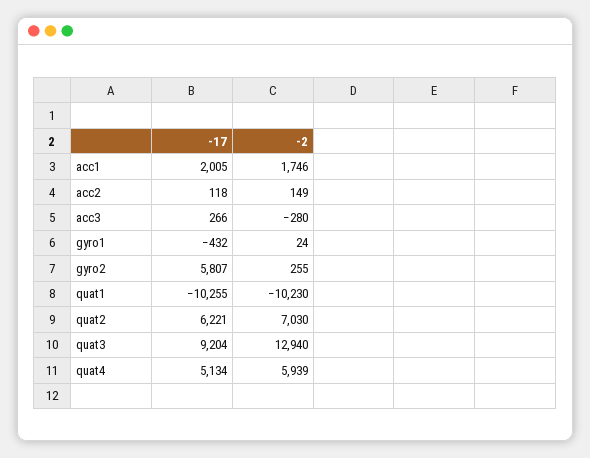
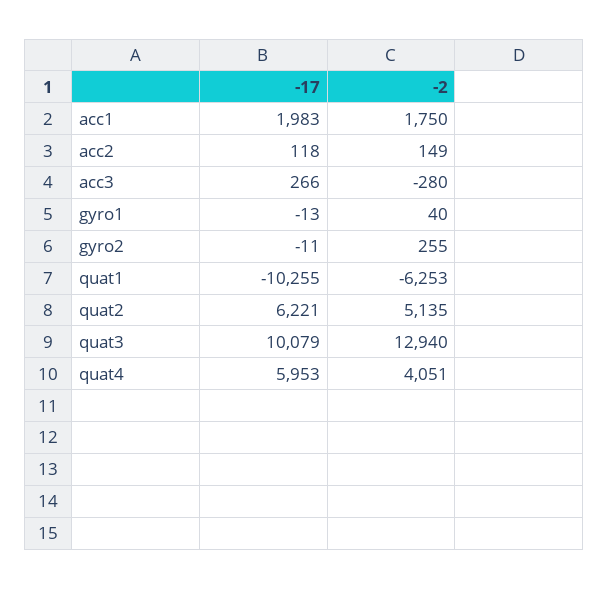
  {
    "-17": {
-     "acc1": 2005,
+     "acc1": 1983,
      "acc2": 118,
      "acc3": 266,
-     "gyro1": -432,
+     "gyro1": -13,
-     "gyro2": 5807,
+     "gyro2": -11,
      "quat1": -10255,
      "quat2": 6221,
-     "quat3": 9204,
+     "quat3": 10079,
-     "quat4": 5134
+     "quat4": 5953
    },
    "-2": {
-     "acc1": 1746,
+     "acc1": 1750,
      "acc2": 149,
      "acc3": -280,
-     "gyro1": 24,
+     "gyro1": 40,
      "gyro2": 255,
-     "quat1": -10230,
+     "quat1": -6253,
-     "quat2": 7030,
+     "quat2": 5135,
      "quat3": 12940,
-     "quat4": 5939
+     "quat4": 4051
    }
  }

